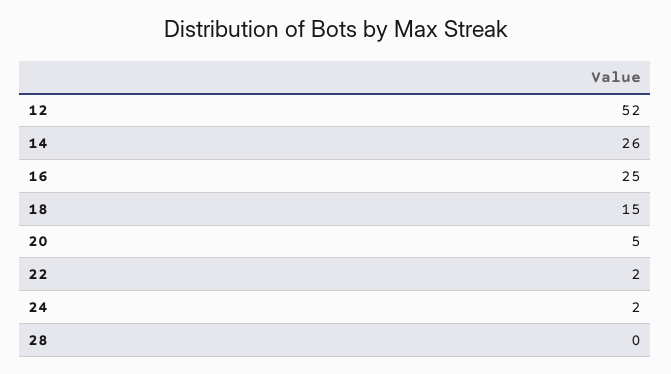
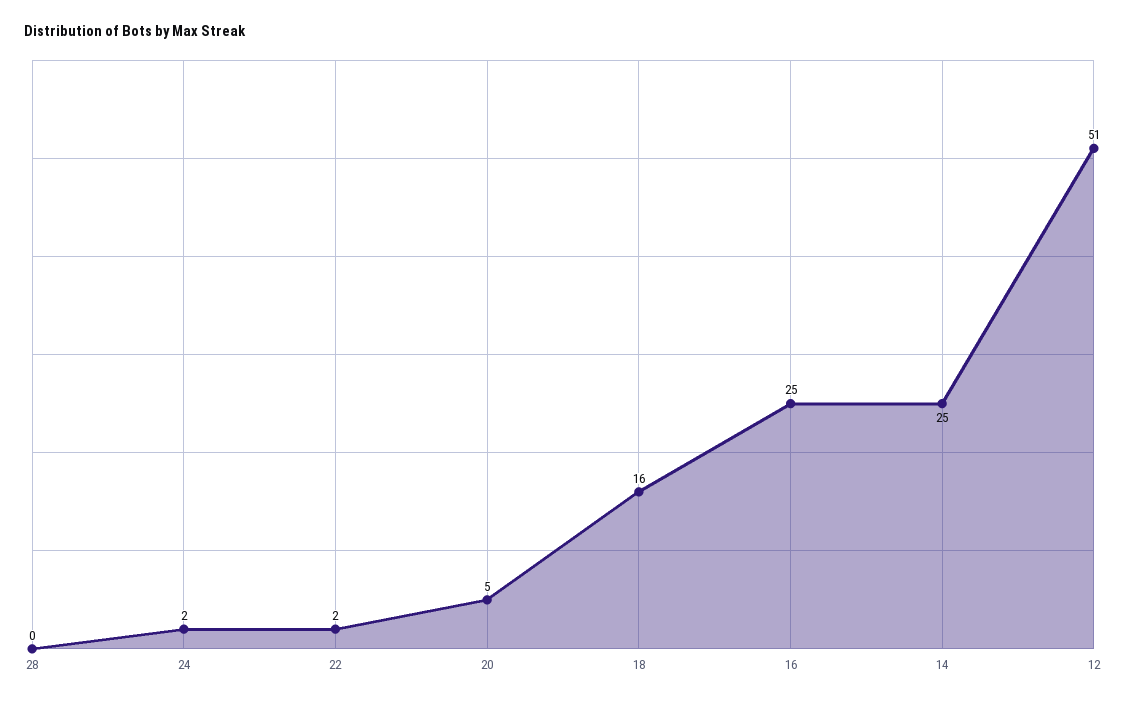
  {
-   "12": 52,
+   "12": 51,
-   "14": 26,
+   "14": 25,
    "16": 25,
-   "18": 15,
+   "18": 16,
    "20": 5,
    "22": 2,
    "24": 2,
    "28": 0
  }

